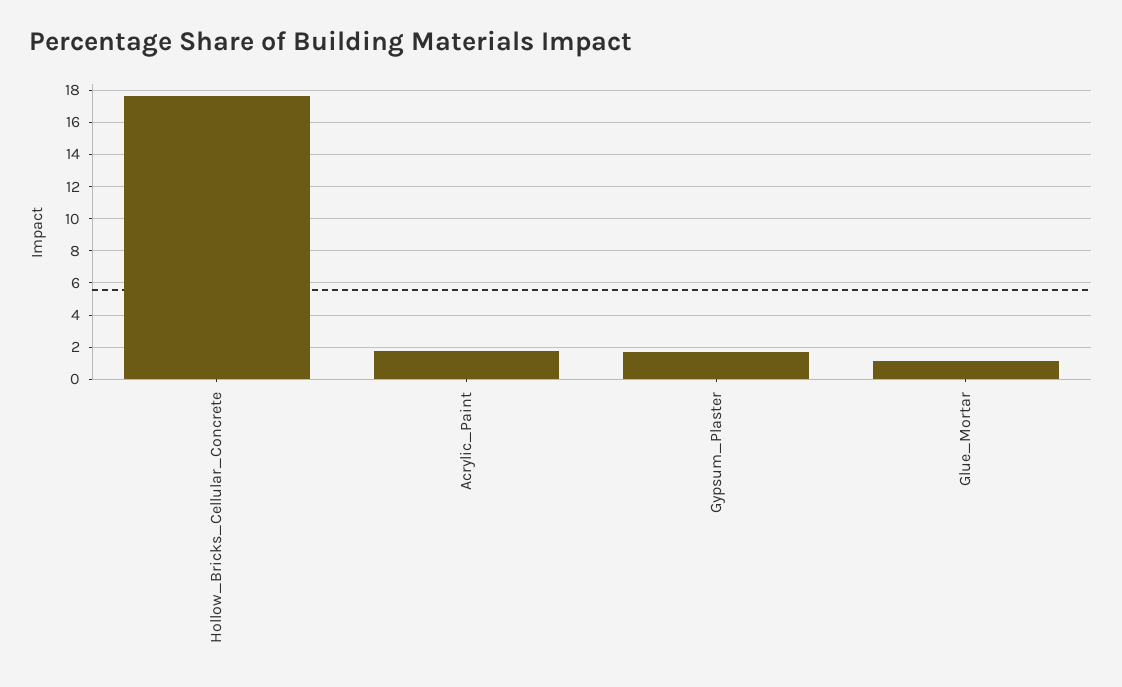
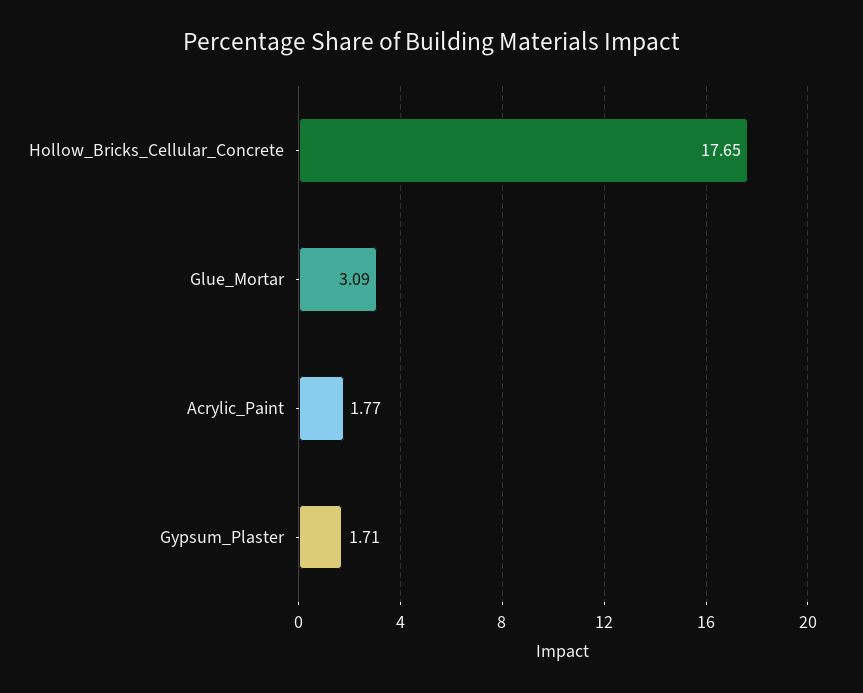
  {
    "Hollow_Bricks_Cellular_Concrete": 17.65,
    "Acrylic_Paint": 1.77,
    "Gypsum_Plaster": 1.71,
-   "Glue_Mortar": 1
+   "Glue_Mortar": 3.09
  }

